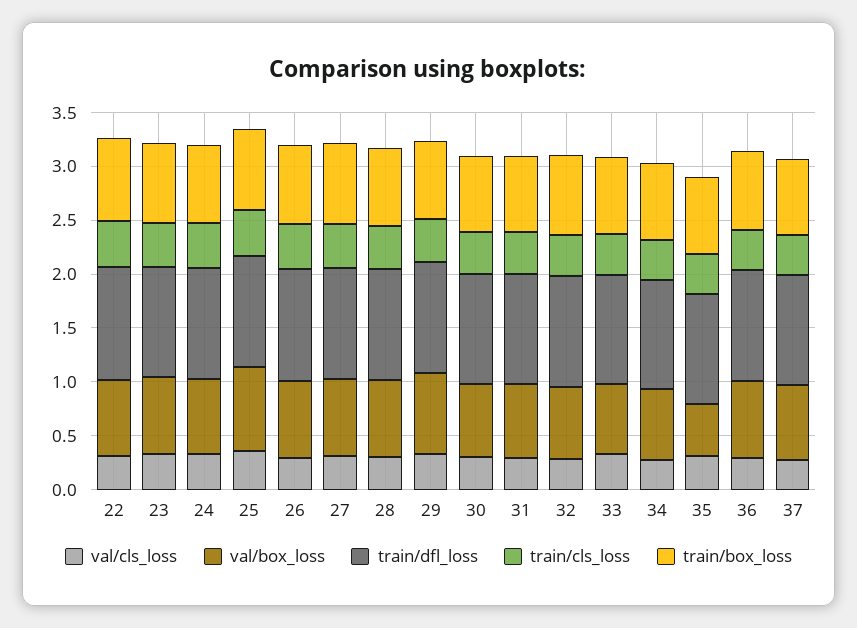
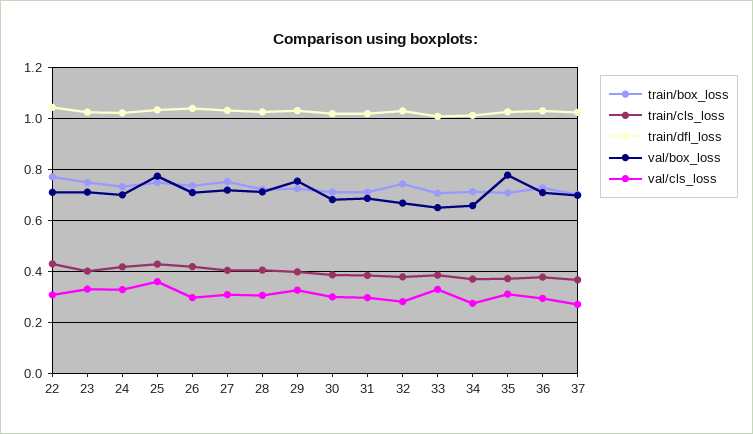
  {
    "val/cls_loss": {
      "22": 0.3,
      "23": 0.325,
      "24": 0.325,
      "25": 0.35,
      "26": 0.3,
      "27": 0.3,
      "28": 0.3,
      "29": 0.325,
      "30": 0.3,
      "31": 0.3,
      "32": 0.275,
      "33": 0.325,
      "34": 0.275,
      "35": 0.3,
      "36": 0.3,
      "37": 0.275
    },
    "val/box_loss": {
      "22": 0.7,
      "23": 0.7,
      "24": 0.7,
      "25": 0.775,
      "26": 0.7,
      "27": 0.725,
      "28": 0.7,
      "29": 0.75,
      "30": 0.675,
      "31": 0.675,
      "32": 0.675,
      "33": 0.65,
      "34": 0.65,
-     "35": 0.5,
+     "35": 0.775,
      "36": 0.7,
      "37": 0.7
    },
    "train/dfl_loss": {
      "22": 1.05,
      "23": 1.025,
      "24": 1.025,
      "25": 1.025,
      "26": 1.05,
      "27": 1.025,
      "28": 1.025,
      "29": 1.025,
      "30": 1.025,
      "31": 1.025,
      "32": 1.025,
      "33": 1,
      "34": 1.025,
      "35": 1.025,
      "36": 1.025,
      "37": 1.025
    },
    "train/cls_loss": {
      "22": 0.425,
      "23": 0.4,
      "24": 0.425,
      "25": 0.425,
      "26": 0.425,
      "27": 0.4,
      "28": 0.4,
      "29": 0.4,
      "30": 0.375,
      "31": 0.375,
      "32": 0.375,
      "33": 0.375,
      "34": 0.375,
      "35": 0.375,
      "36": 0.375,
      "37": 0.375
    },
    "train/box_loss": {
      "22": 0.775,
      "23": 0.75,
      "24": 0.725,
      "25": 0.75,
      "26": 0.725,
      "27": 0.75,
      "28": 0.725,
      "29": 0.725,
      "30": 0.7,
      "31": 0.7,
      "32": 0.75,
      "33": 0.7,
      "34": 0.725,
      "35": 0.7,
      "36": 0.725,
      "37": 0.7
    }
  }

